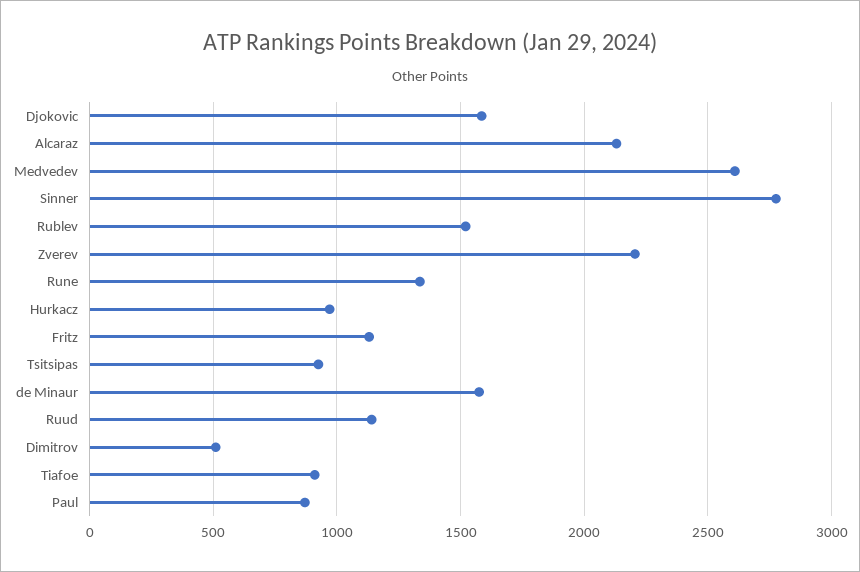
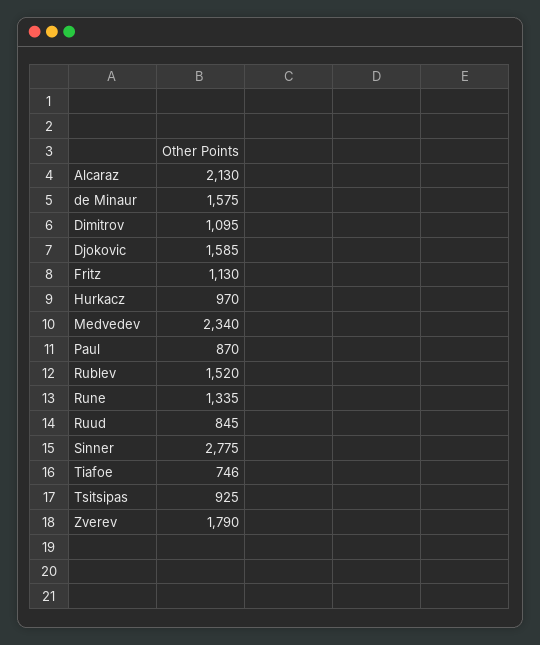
  {
    "Djokovic": 1585,
    "Alcaraz": 2130,
-   "Medvedev": 2600,
+   "Medvedev": 2340,
    "Sinner": 2775,
    "Rublev": 1520,
-   "Zverev": 2200,
+   "Zverev": 1790,
    "Rune": 1335,
    "Hurkacz": 970,
    "Fritz": 1130,
    "Tsitsipas": 925,
    "de Minaur": 1575,
-   "Ruud": 1150,
+   "Ruud": 845,
-   "Dimitrov": 500,
+   "Dimitrov": 1095,
-   "Tiafoe": 900,
+   "Tiafoe": 746,
    "Paul": 870
  }

